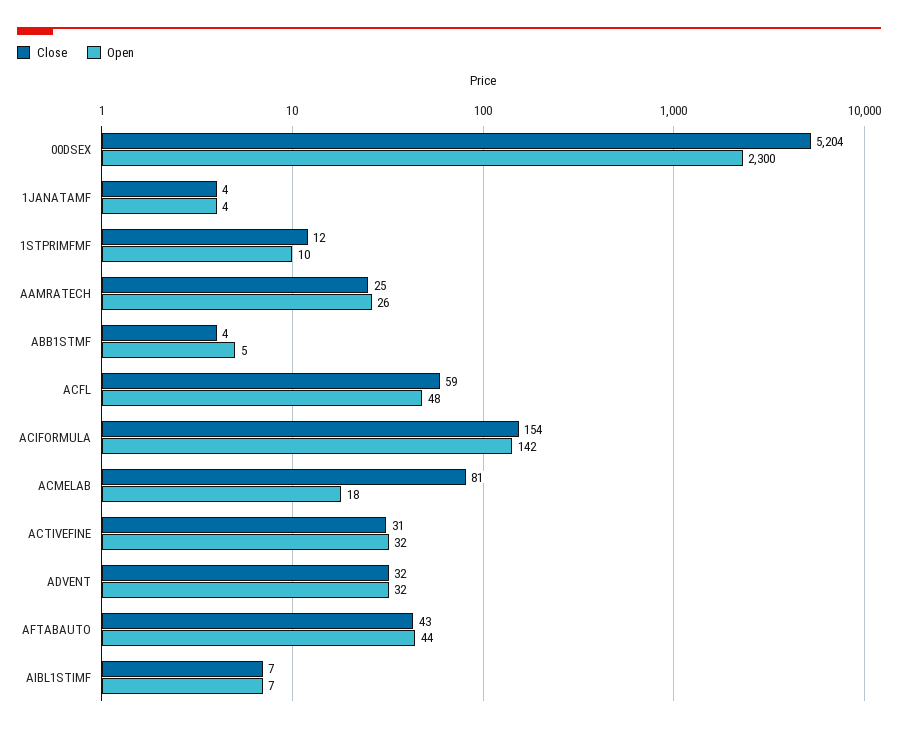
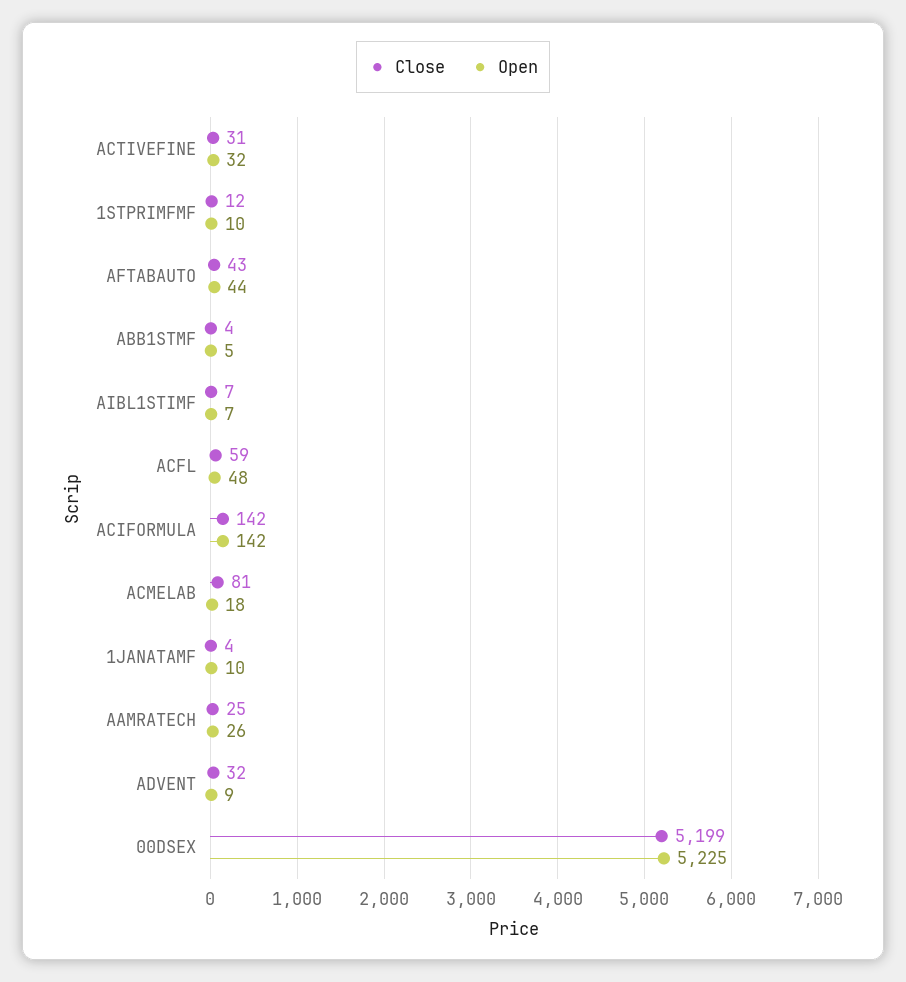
  {
    "Close": {
-     "00DSEX": 5204,
+     "00DSEX": 5199,
      "1JANATAMF": 4,
      "1STPRIMFMF": 12,
      "AAMRATECH": 25,
      "ABB1STMF": 4,
      "ACFL": 59,
-     "ACIFORMULA": 154,
+     "ACIFORMULA": 142,
      "ACMELAB": 81,
      "ACTIVEFINE": 31,
      "ADVENT": 32,
      "AFTABAUTO": 43,
      "AIBL1STIMF": 7
    },
    "Open": {
-     "00DSEX": 2300,
+     "00DSEX": 5225,
-     "1JANATAMF": 4,
+     "1JANATAMF": 10,
      "1STPRIMFMF": 10,
      "AAMRATECH": 26,
      "ABB1STMF": 5,
      "ACFL": 48,
      "ACIFORMULA": 142,
      "ACMELAB": 18,
      "ACTIVEFINE": 32,
-     "ADVENT": 32,
+     "ADVENT": 9,
      "AFTABAUTO": 44,
      "AIBL1STIMF": 7
    }
  }

